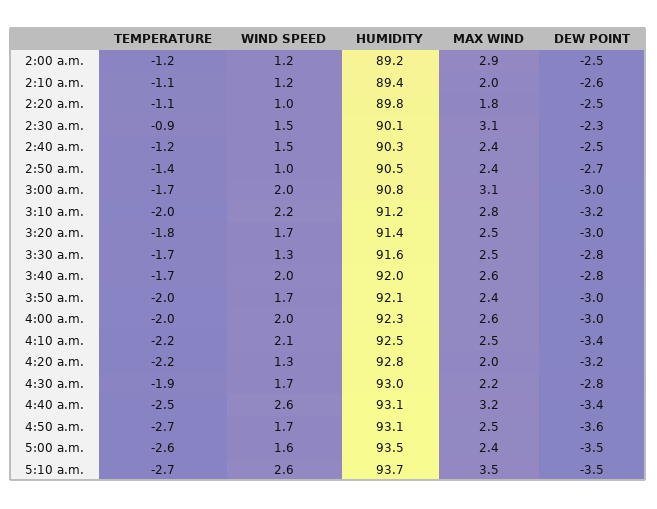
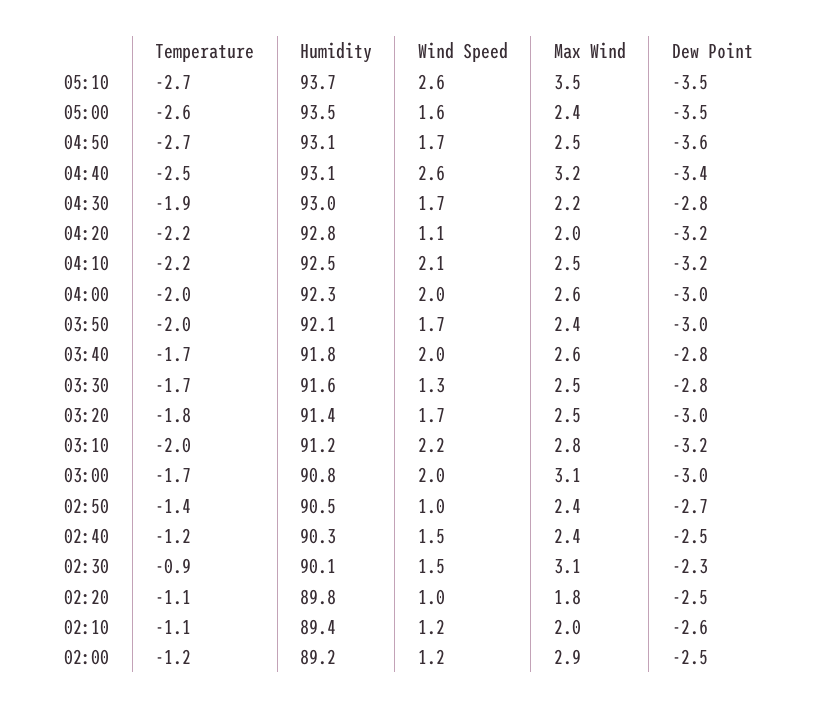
  {
    "TEMPERATURE": {
      "2:00 a.m.": -1.2,
      "2:10 a.m.": -1.1,
      "2:20 a.m.": -1.1,
      "2:30 a.m.": -0.9,
      "2:40 a.m.": -1.2,
      "2:50 a.m.": -1.4,
      "3:00 a.m.": -1.7,
      "3:10 a.m.": -2,
      "3:20 a.m.": -1.8,
      "3:30 a.m.": -1.7,
      "3:40 a.m.": -1.7,
      "3:50 a.m.": -2,
      "4:00 a.m.": -2,
      "4:10 a.m.": -2.2,
      "4:20 a.m.": -2.2,
      "4:30 a.m.": -1.9,
      "4:40 a.m.": -2.5,
      "4:50 a.m.": -2.7,
      "5:00 a.m.": -2.6,
      "5:10 a.m.": -2.7
    },
    "WIND SPEED": {
      "2:00 a.m.": 1.2,
      "2:10 a.m.": 1.2,
      "2:20 a.m.": 1,
      "2:30 a.m.": 1.5,
      "2:40 a.m.": 1.5,
      "2:50 a.m.": 1,
      "3:00 a.m.": 2,
      "3:10 a.m.": 2.2,
      "3:20 a.m.": 1.7,
      "3:30 a.m.": 1.3,
      "3:40 a.m.": 2,
      "3:50 a.m.": 1.7,
      "4:00 a.m.": 2,
      "4:10 a.m.": 2.1,
-     "4:20 a.m.": 1.3,
+     "4:20 a.m.": 1.1,
      "4:30 a.m.": 1.7,
      "4:40 a.m.": 2.6,
      "4:50 a.m.": 1.7,
      "5:00 a.m.": 1.6,
      "5:10 a.m.": 2.6
    },
    "HUMIDITY": {
      "2:00 a.m.": 89.2,
      "2:10 a.m.": 89.4,
      "2:20 a.m.": 89.8,
      "2:30 a.m.": 90.1,
      "2:40 a.m.": 90.3,
      "2:50 a.m.": 90.5,
      "3:00 a.m.": 90.8,
      "3:10 a.m.": 91.2,
      "3:20 a.m.": 91.4,
      "3:30 a.m.": 91.6,
-     "3:40 a.m.": 92,
+     "3:40 a.m.": 91.8,
      "3:50 a.m.": 92.1,
      "4:00 a.m.": 92.3,
      "4:10 a.m.": 92.5,
      "4:20 a.m.": 92.8,
      "4:30 a.m.": 93,
      "4:40 a.m.": 93.1,
      "4:50 a.m.": 93.1,
      "5:00 a.m.": 93.5,
      "5:10 a.m.": 93.7
    },
    "MAX WIND": {
      "2:00 a.m.": 2.9,
      "2:10 a.m.": 2,
      "2:20 a.m.": 1.8,
      "2:30 a.m.": 3.1,
      "2:40 a.m.": 2.4,
      "2:50 a.m.": 2.4,
      "3:00 a.m.": 3.1,
      "3:10 a.m.": 2.8,
      "3:20 a.m.": 2.5,
      "3:30 a.m.": 2.5,
      "3:40 a.m.": 2.6,
      "3:50 a.m.": 2.4,
      "4:00 a.m.": 2.6,
      "4:10 a.m.": 2.5,
      "4:20 a.m.": 2,
      "4:30 a.m.": 2.2,
      "4:40 a.m.": 3.2,
      "4:50 a.m.": 2.5,
      "5:00 a.m.": 2.4,
      "5:10 a.m.": 3.5
    },
    "DEW POINT": {
      "2:00 a.m.": -2.5,
      "2:10 a.m.": -2.6,
      "2:20 a.m.": -2.5,
      "2:30 a.m.": -2.3,
      "2:40 a.m.": -2.5,
      "2:50 a.m.": -2.7,
      "3:00 a.m.": -3,
      "3:10 a.m.": -3.2,
      "3:20 a.m.": -3,
      "3:30 a.m.": -2.8,
      "3:40 a.m.": -2.8,
      "3:50 a.m.": -3,
      "4:00 a.m.": -3,
-     "4:10 a.m.": -3.4,
+     "4:10 a.m.": -3.2,
      "4:20 a.m.": -3.2,
      "4:30 a.m.": -2.8,
      "4:40 a.m.": -3.4,
      "4:50 a.m.": -3.6,
      "5:00 a.m.": -3.5,
      "5:10 a.m.": -3.5
    }
  }

